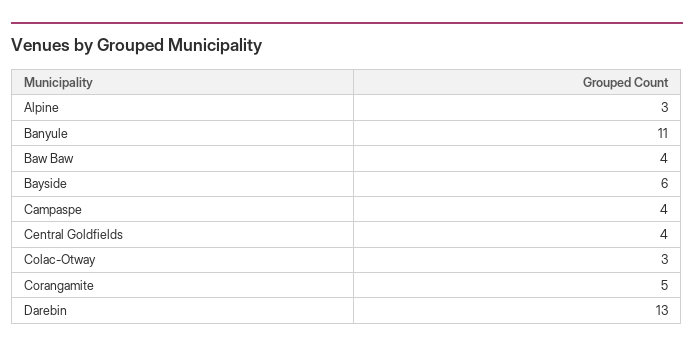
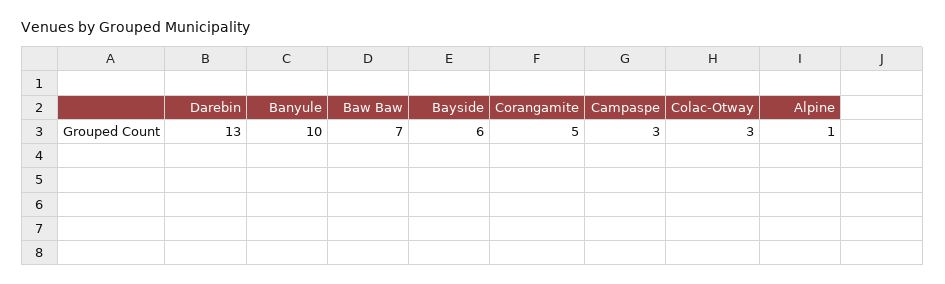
  {
-   "Alpine": 3,
+   "Alpine": 1,
-   "Banyule": 11,
+   "Banyule": 10,
-   "Baw Baw": 4,
+   "Baw Baw": 7,
    "Bayside": 6,
-   "Campaspe": 4,
+   "Campaspe": 3,
-   "Central Goldfields": 4,
    "Colac-Otway": 3,
    "Corangamite": 5,
    "Darebin": 13
  }

